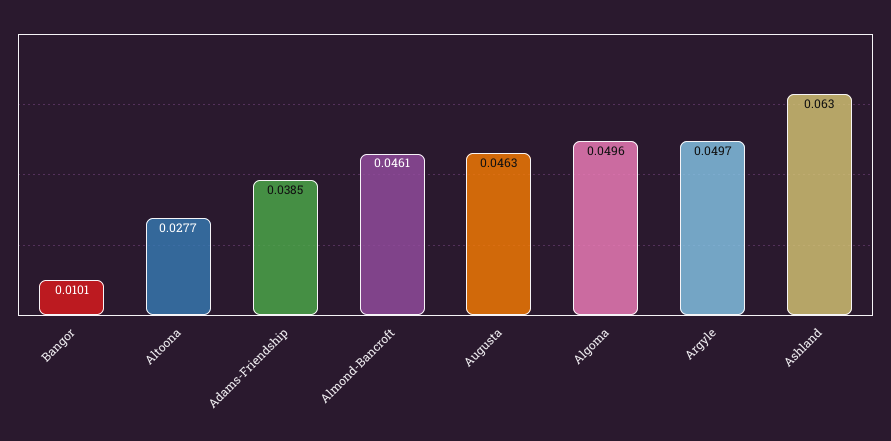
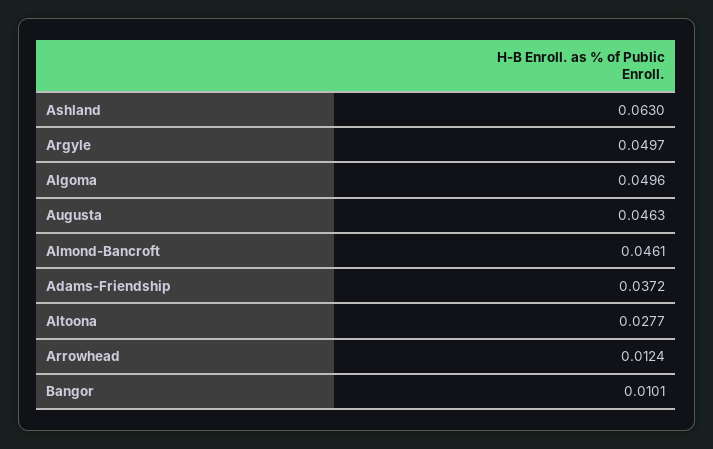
  {
    "Bangor": 0.0101,
    "Altoona": 0.0277,
-   "Adams-Friendship": 0.0385,
+   "Adams-Friendship": 0.0372,
    "Almond-Bancroft": 0.0461,
    "Augusta": 0.0463,
    "Algoma": 0.0496,
    "Argyle": 0.0497,
-   "Ashland": 0.063
+   "Ashland": 0.063,
+   "Arrowhead": 0.0124
  }

